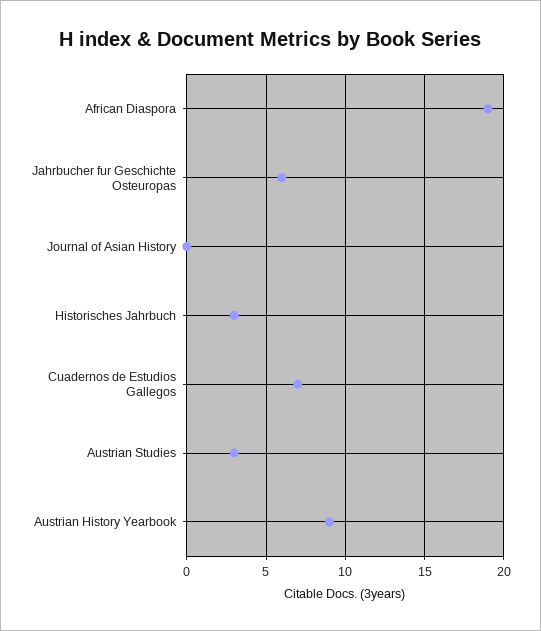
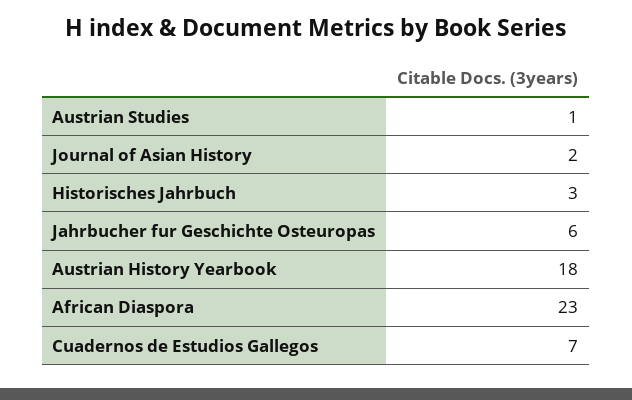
  {
-   "African Diaspora": 19,
+   "African Diaspora": 23,
    "Jahrbucher fur Geschichte Osteuropas": 6,
-   "Journal of Asian History": 0,
+   "Journal of Asian History": 2,
    "Historisches Jahrbuch": 3,
    "Cuadernos de Estudios Gallegos": 7,
-   "Austrian Studies": 3,
+   "Austrian Studies": 1,
-   "Austrian History Yearbook": 9
+   "Austrian History Yearbook": 18
  }

